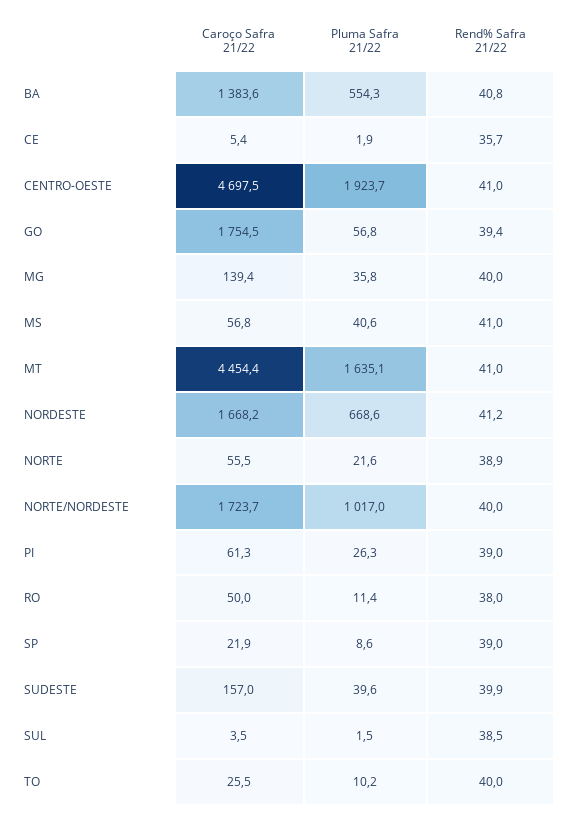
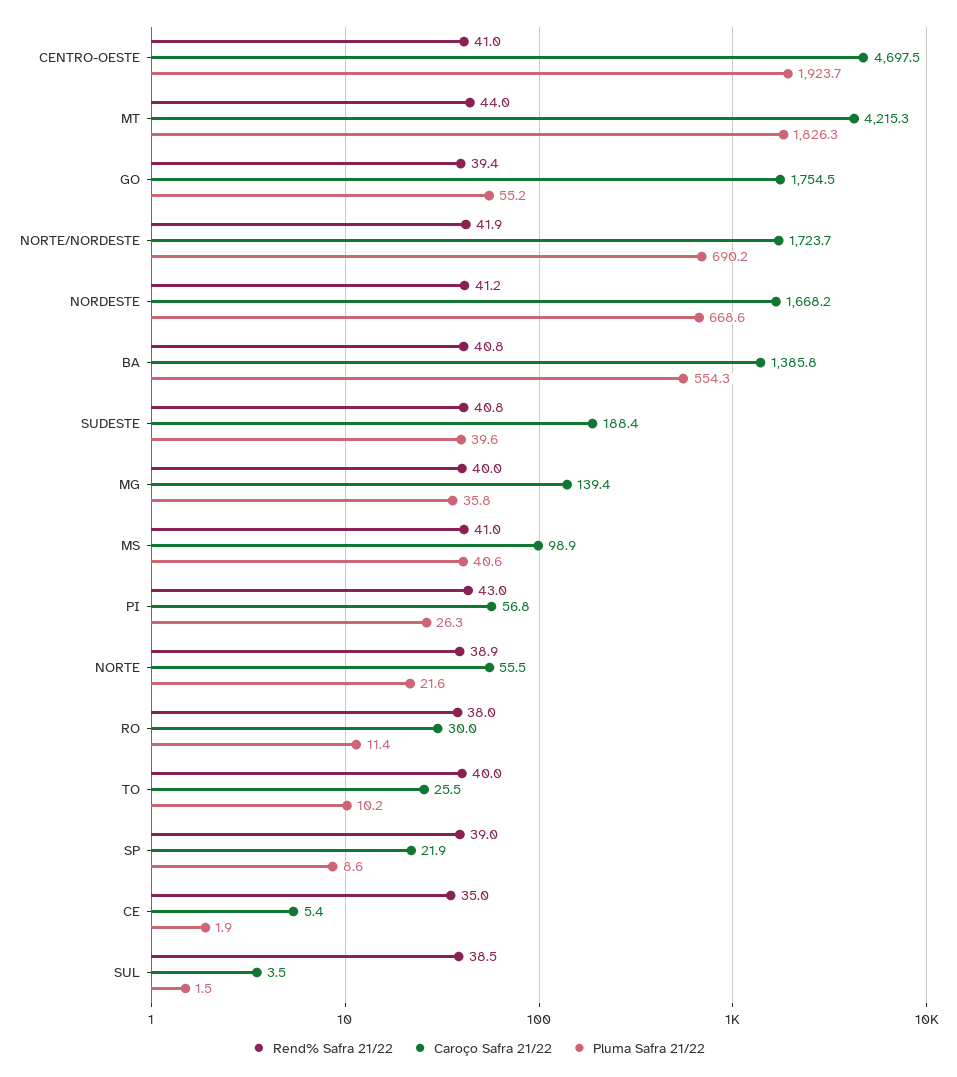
  {
    "Caroço Safra 21/22": {
-     "BA": 1383.6,
+     "BA": 1385.8,
      "CE": 5.4,
      "CENTRO-OESTE": 4697.5,
      "GO": 1754.5,
      "MG": 139.4,
-     "MS": 56.8,
+     "MS": 98.9,
-     "MT": 4454.4,
+     "MT": 4215.3,
      "NORDESTE": 1668.2,
      "NORTE": 55.5,
      "NORTE/NORDESTE": 1723.7,
-     "PI": 61.3,
+     "PI": 56.8,
-     "RO": 50,
+     "RO": 30,
      "SP": 21.9,
-     "SUDESTE": 157,
+     "SUDESTE": 188.4,
      "SUL": 3.5,
      "TO": 25.5
    },
    "Pluma Safra 21/22": {
      "BA": 554.3,
      "CE": 1.9,
      "CENTRO-OESTE": 1923.7,
-     "GO": 56.8,
+     "GO": 55.2,
      "MG": 35.8,
      "MS": 40.6,
-     "MT": 1635.1,
+     "MT": 1826.3,
      "NORDESTE": 668.6,
      "NORTE": 21.6,
-     "NORTE/NORDESTE": 1017,
+     "NORTE/NORDESTE": 690.2,
      "PI": 26.3,
      "RO": 11.4,
      "SP": 8.6,
      "SUDESTE": 39.6,
      "SUL": 1.5,
      "TO": 10.2
    },
    "Rend% Safra 21/22": {
      "BA": 40.8,
-     "CE": 35.7,
+     "CE": 35,
      "CENTRO-OESTE": 41,
      "GO": 39.4,
      "MG": 40,
      "MS": 41,
-     "MT": 41,
+     "MT": 44,
      "NORDESTE": 41.2,
      "NORTE": 38.9,
-     "NORTE/NORDESTE": 40,
+     "NORTE/NORDESTE": 41.9,
-     "PI": 39,
+     "PI": 43,
      "RO": 38,
      "SP": 39,
-     "SUDESTE": 39.9,
+     "SUDESTE": 40.8,
      "SUL": 38.5,
      "TO": 40
    }
  }

